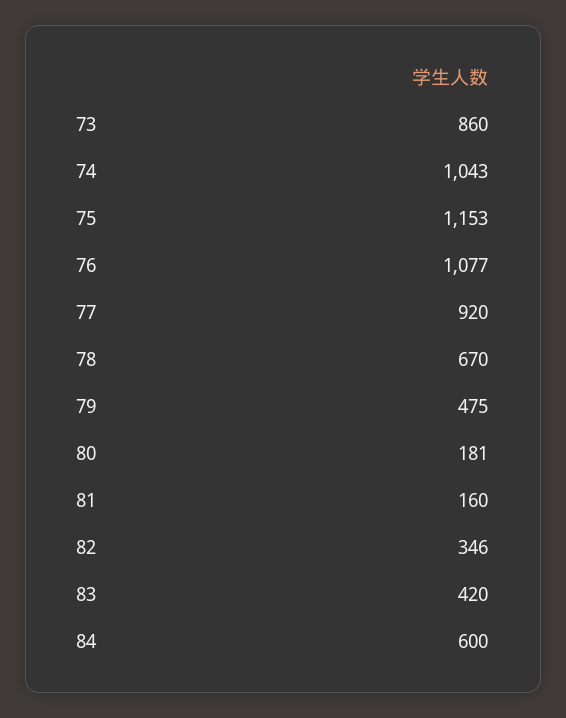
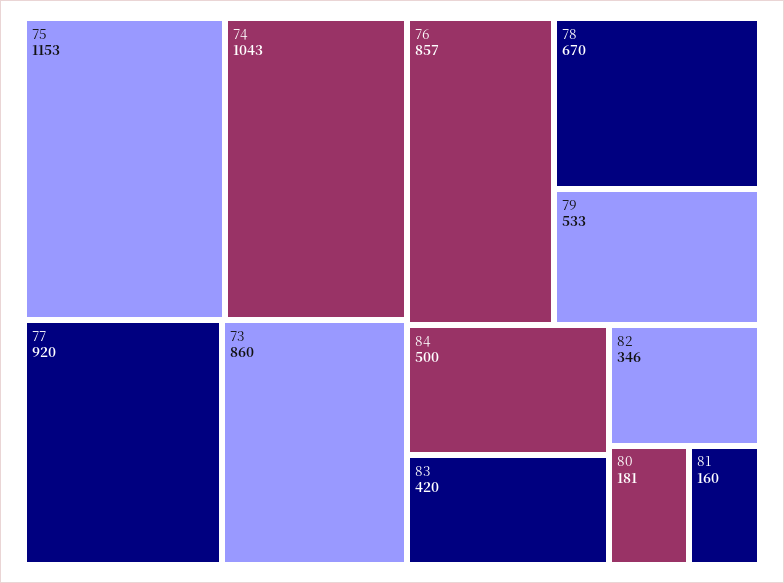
  {
    "73": 860,
    "74": 1043,
    "75": 1153,
-   "76": 1077,
+   "76": 857,
    "77": 920,
    "78": 670,
-   "79": 475,
+   "79": 533,
    "80": 181,
    "81": 160,
    "82": 346,
    "83": 420,
-   "84": 600
+   "84": 500
  }

